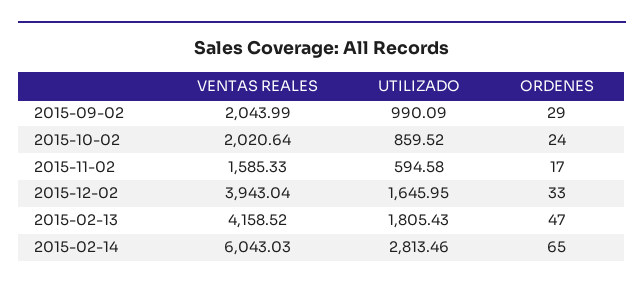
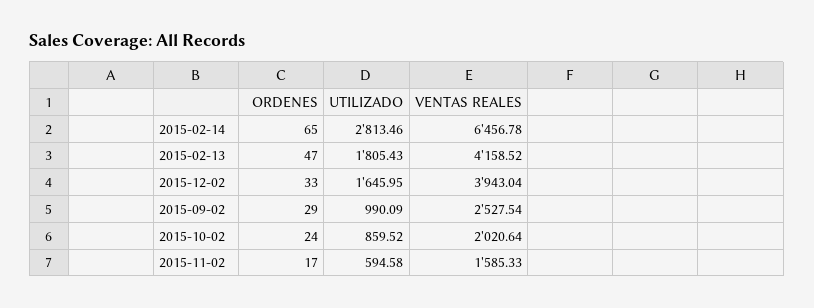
  {
    "VENTAS REALES": {
-     "2015-09-02": 2043.99,
+     "2015-09-02": 2527.54,
      "2015-10-02": 2020.64,
      "2015-11-02": 1585.33,
      "2015-12-02": 3943.04,
      "2015-02-13": 4158.52,
-     "2015-02-14": 6043.03
+     "2015-02-14": 6456.78
    },
    "UTILIZADO": {
      "2015-09-02": 990.09,
      "2015-10-02": 859.52,
      "2015-11-02": 594.58,
      "2015-12-02": 1645.95,
      "2015-02-13": 1805.43,
      "2015-02-14": 2813.46
    },
    "ORDENES": {
      "2015-09-02": 29,
      "2015-10-02": 24,
      "2015-11-02": 17,
      "2015-12-02": 33,
      "2015-02-13": 47,
      "2015-02-14": 65
    }
  }

